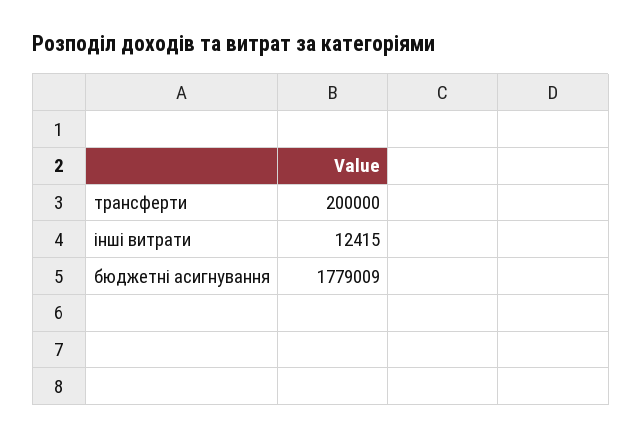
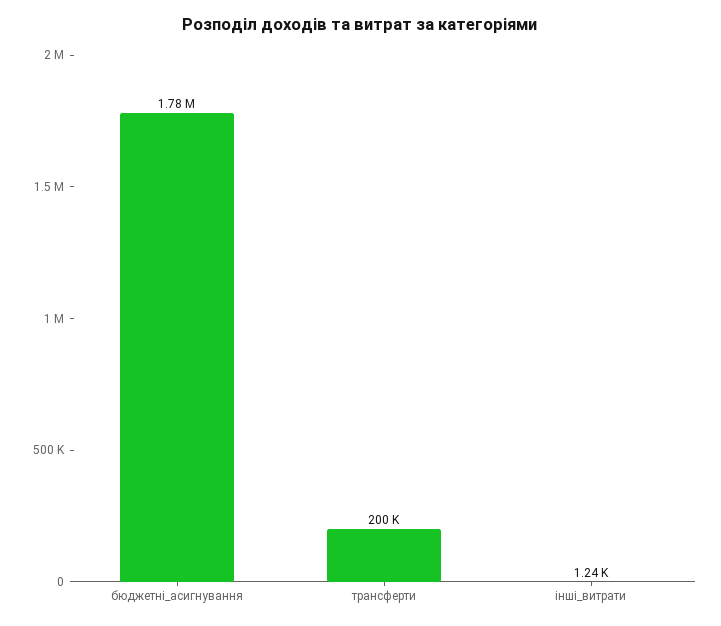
  {
    "трансферти": 200000,
-   "інші витрати": 12415,
+   "інші витрати": 1240,
    "бюджетні асигнування": 1779009
  }

